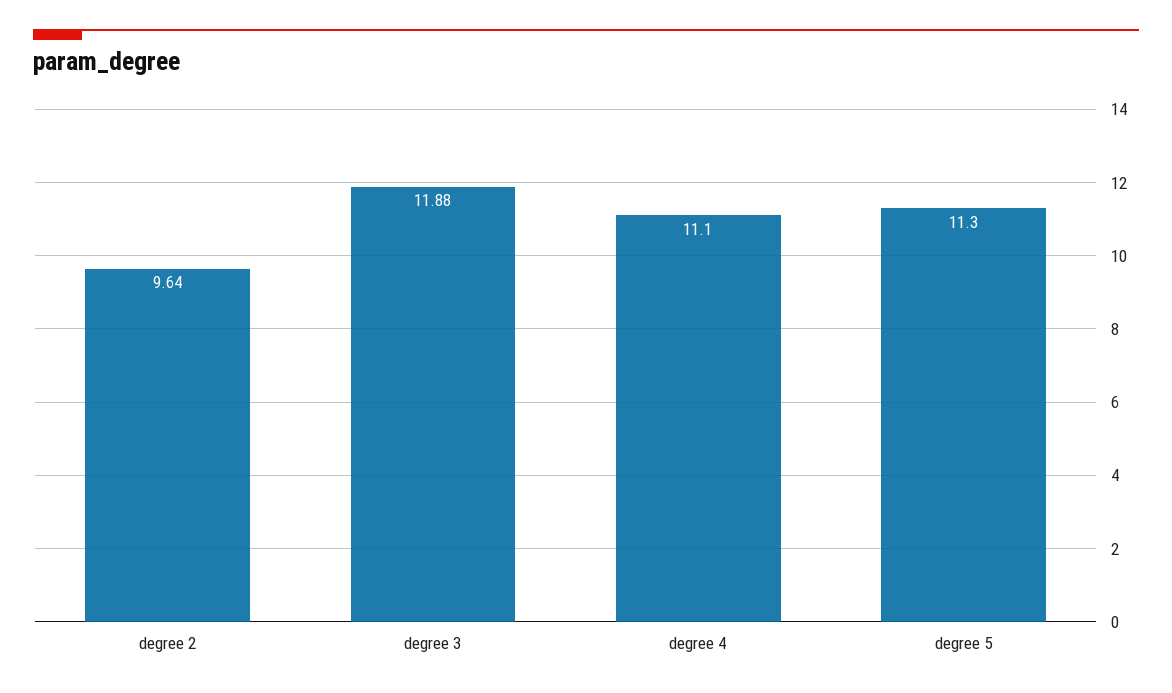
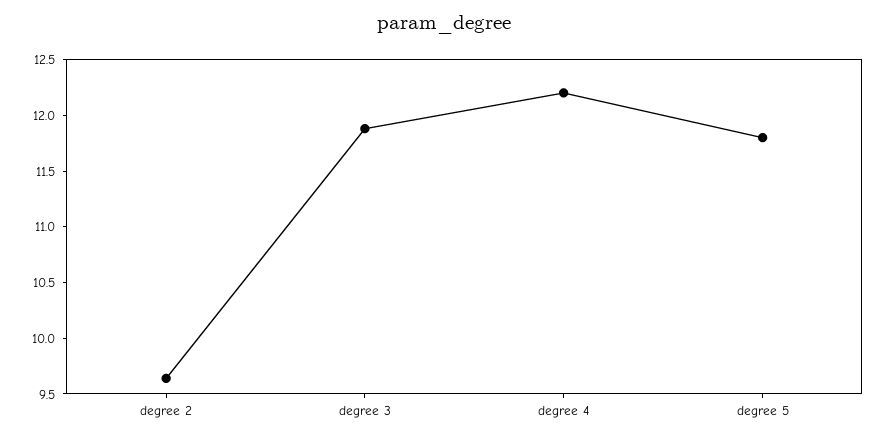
  {
    "degree 2": 9.64,
    "degree 3": 11.88,
-   "degree 4": 11.1,
+   "degree 4": 12.2,
-   "degree 5": 11.3
+   "degree 5": 11.8
  }

